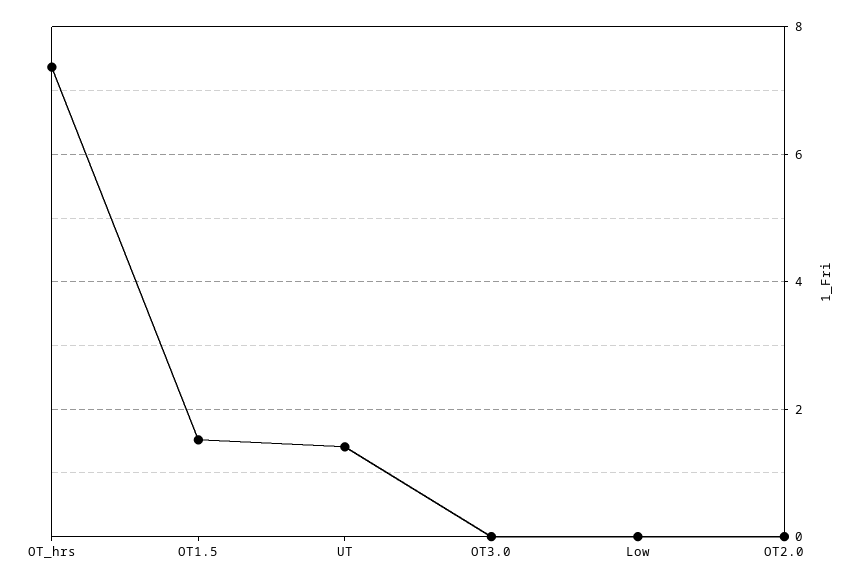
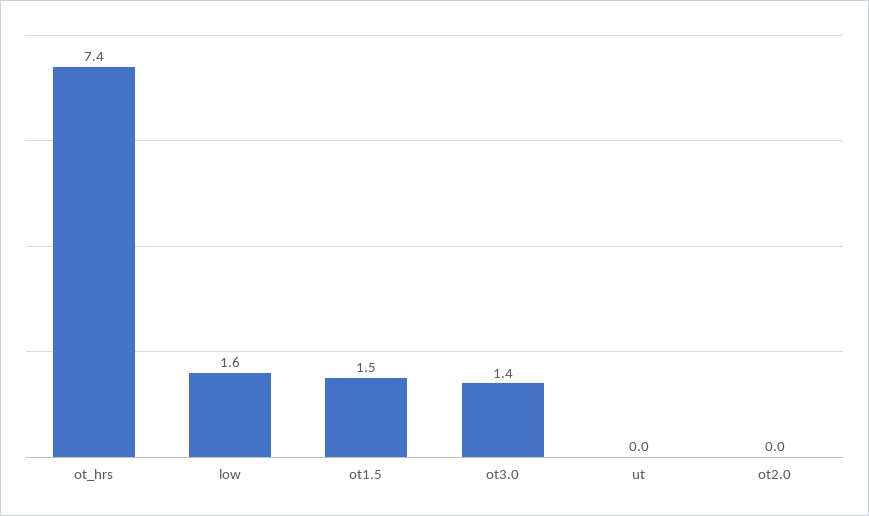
  {
    "OT_hrs": 7.4,
    "OT1.5": 1.5,
-   "UT": 1.4,
+   "UT": 0,
-   "OT3.0": 0,
+   "OT3.0": 1.4,
-   "Low": 0,
+   "Low": 1.6,
    "OT2.0": 0
  }

